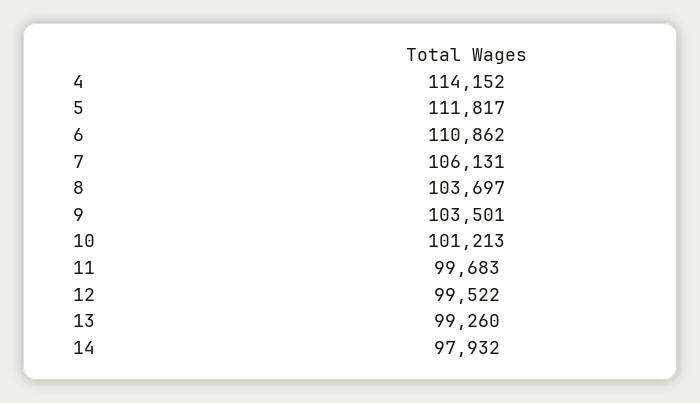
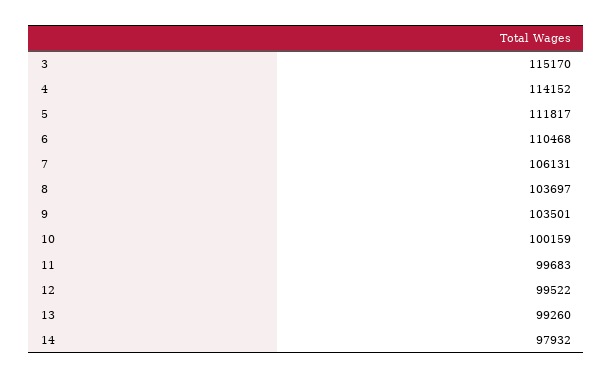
  {
    "4": 114152,
    "5": 111817,
-   "6": 110862,
+   "6": 110468,
    "7": 106131,
    "8": 103697,
    "9": 103501,
-   "10": 101213,
+   "10": 100159,
    "11": 99683,
    "12": 99522,
    "13": 99260,
-   "14": 97932
+   "14": 97932,
+   "3": 115170
  }

